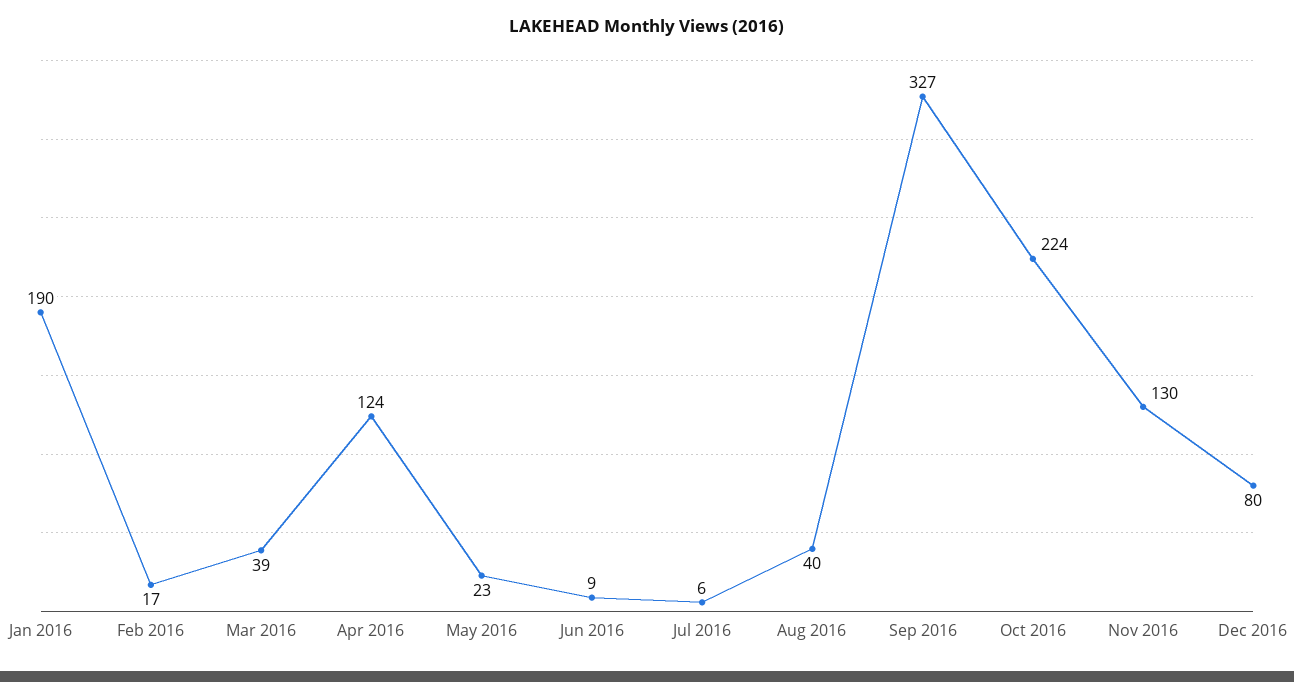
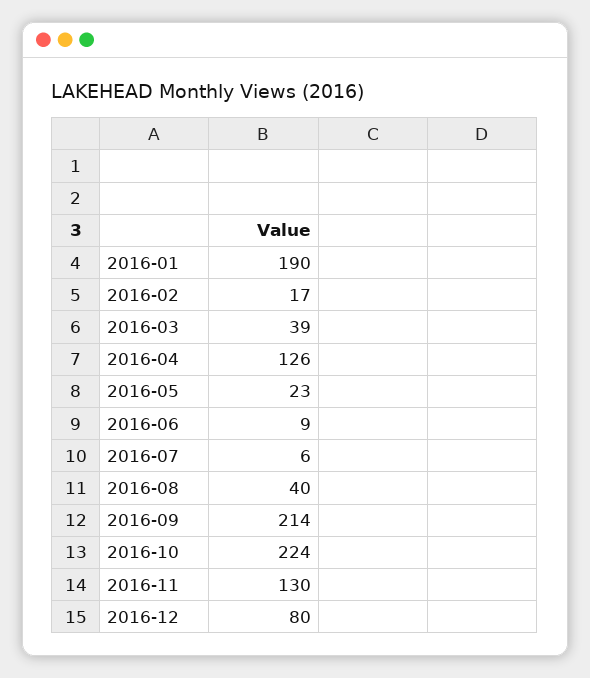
  {
    "Jan 2016": 190,
    "Feb 2016": 17,
    "Mar 2016": 39,
-   "Apr 2016": 124,
+   "Apr 2016": 126,
    "May 2016": 23,
    "Jun 2016": 9,
    "Jul 2016": 6,
    "Aug 2016": 40,
-   "Sep 2016": 327,
+   "Sep 2016": 214,
    "Oct 2016": 224,
    "Nov 2016": 130,
    "Dec 2016": 80
  }

